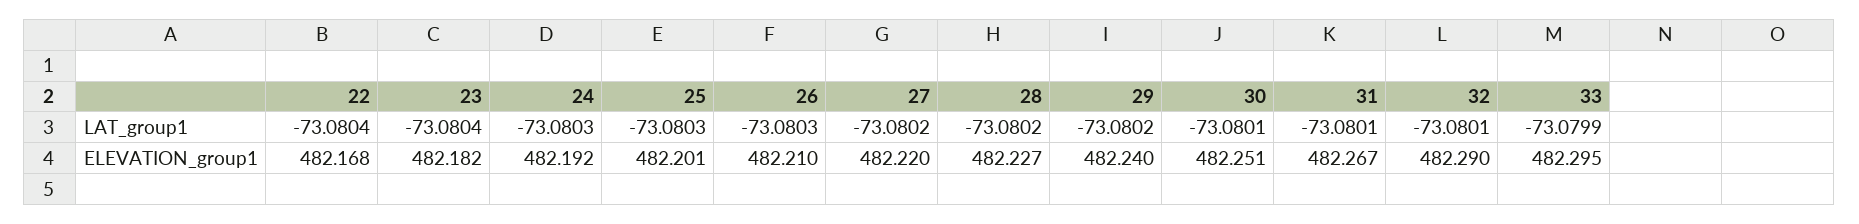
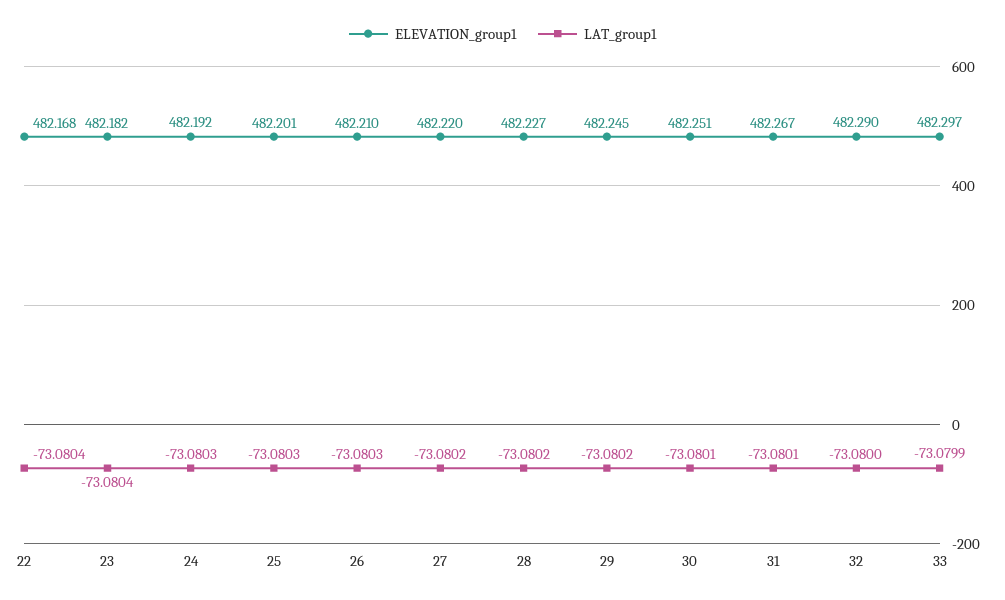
  {
    "LAT_group1": {
      "22": -73.0804,
      "23": -73.0804,
      "24": -73.0803,
      "25": -73.0803,
      "26": -73.0803,
      "27": -73.0802,
      "28": -73.0802,
      "29": -73.0802,
      "30": -73.0801,
      "31": -73.0801,
-     "32": -73.0801,
+     "32": -73.08,
      "33": -73.0799
    },
    "ELEVATION_group1": {
      "22": 482.168,
      "23": 482.182,
      "24": 482.192,
      "25": 482.201,
      "26": 482.21,
      "27": 482.22,
      "28": 482.227,
-     "29": 482.24,
+     "29": 482.245,
      "30": 482.251,
      "31": 482.267,
      "32": 482.29,
-     "33": 482.295
+     "33": 482.297
    }
  }

